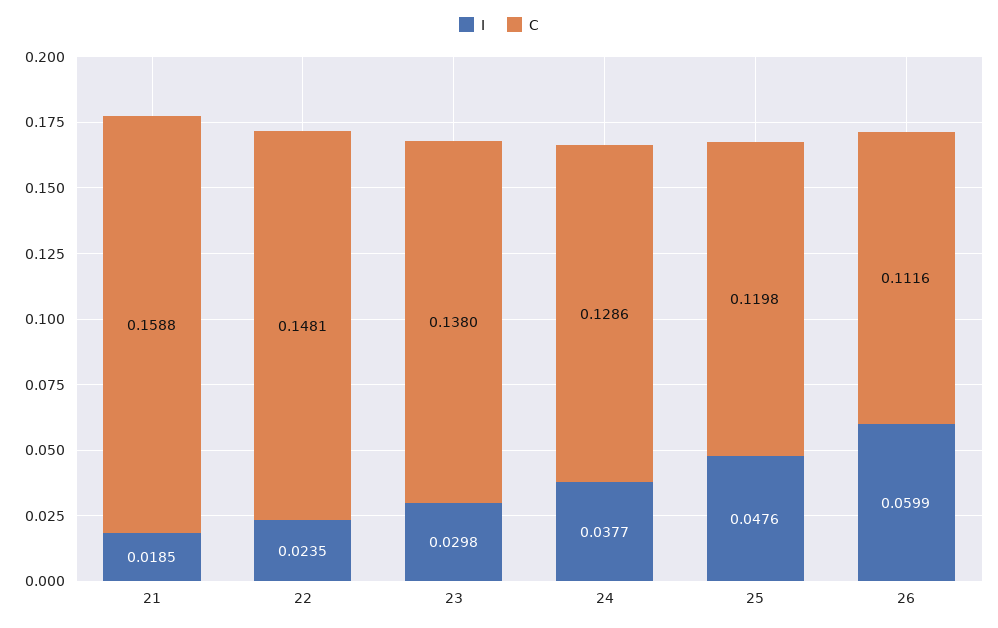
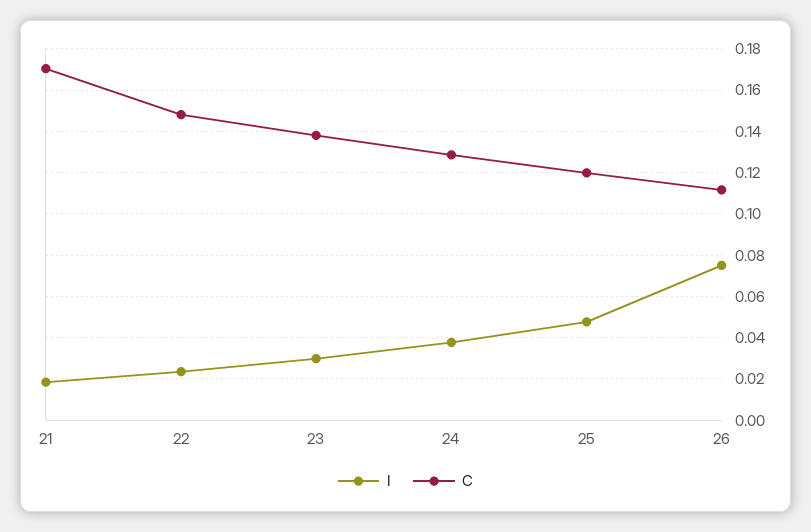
  {
    "I": {
      "21": 0.0185,
      "22": 0.0235,
      "23": 0.0298,
      "24": 0.0377,
      "25": 0.0476,
-     "26": 0.0599
+     "26": 0.075
    },
    "C": {
-     "21": 0.1588,
+     "21": 0.17,
      "22": 0.1481,
      "23": 0.138,
      "24": 0.1286,
      "25": 0.1198,
      "26": 0.1116
    }
  }

